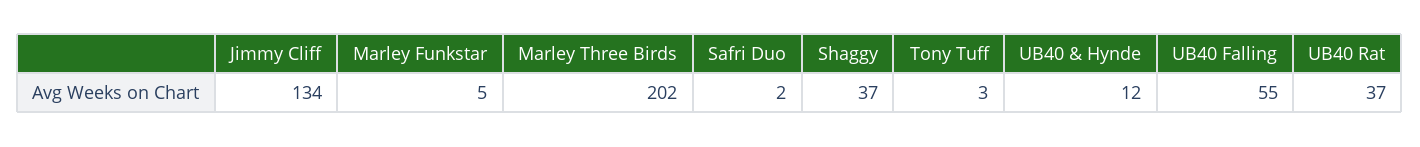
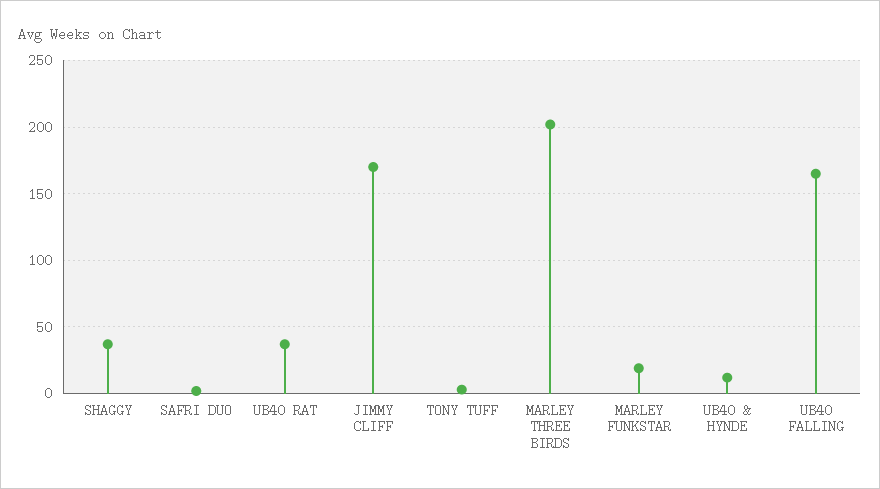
  {
-   "Jimmy Cliff": 134,
+   "Jimmy Cliff": 170,
-   "Marley Funkstar": 5,
+   "Marley Funkstar": 20,
    "Marley Three Birds": 202,
    "Safri Duo": 2,
    "Shaggy": 37,
    "Tony Tuff": 3,
    "UB40 & Hynde": 12,
-   "UB40 Falling": 55,
+   "UB40 Falling": 165,
    "UB40 Rat": 37
  }

